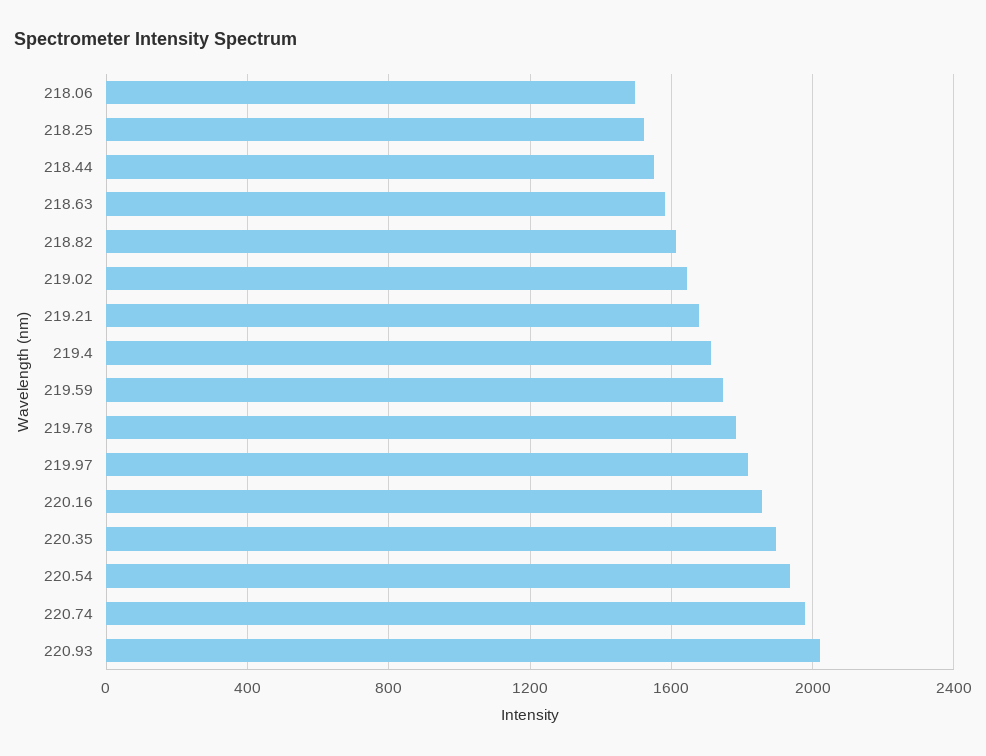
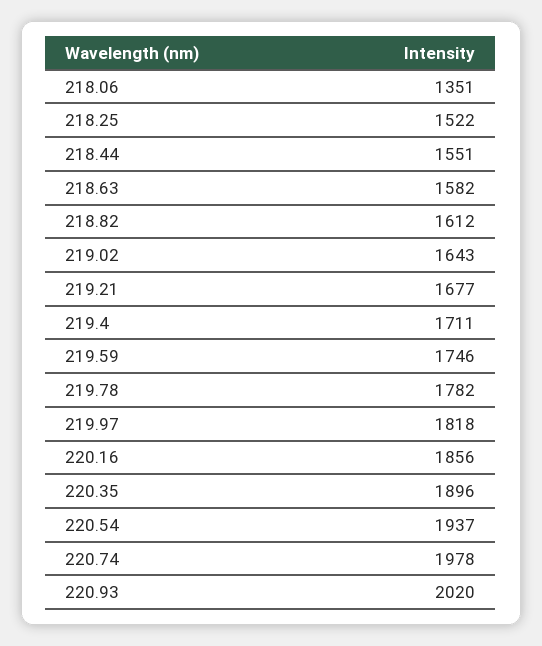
  {
-   "218.06": 1500,
+   "218.06": 1351,
    "218.25": 1522,
    "218.44": 1551,
    "218.63": 1582,
    "218.82": 1612,
    "219.02": 1643,
    "219.21": 1677,
    "219.4": 1711,
    "219.59": 1746,
    "219.78": 1782,
    "219.97": 1818,
    "220.16": 1856,
    "220.35": 1896,
    "220.54": 1937,
    "220.74": 1978,
    "220.93": 2020
  }

